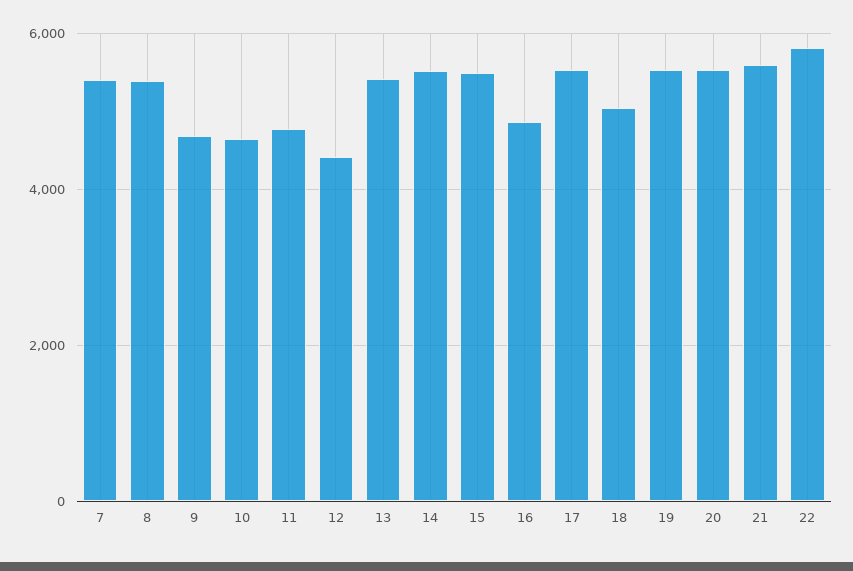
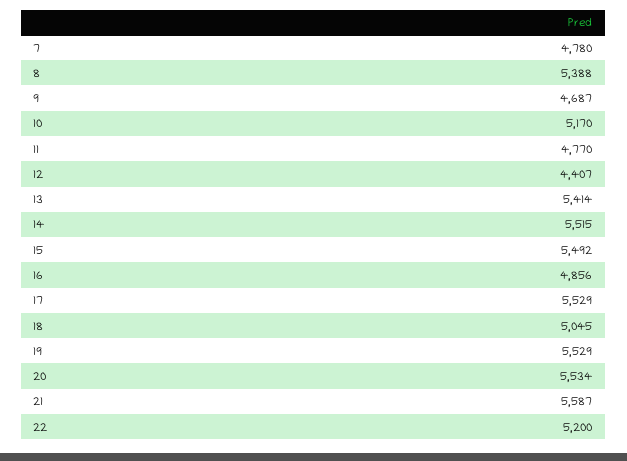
  {
-   "7": 5400,
+   "7": 4780,
    "8": 5388,
    "9": 4687,
-   "10": 4600,
+   "10": 5170,
    "11": 4770,
    "12": 4407,
    "13": 5414,
    "14": 5515,
    "15": 5492,
    "16": 4856,
    "17": 5529,
    "18": 5045,
    "19": 5529,
    "20": 5534,
    "21": 5587,
-   "22": 5800
+   "22": 5200
  }

